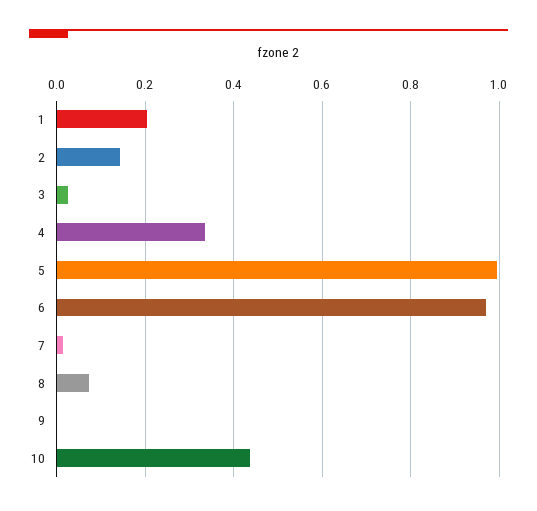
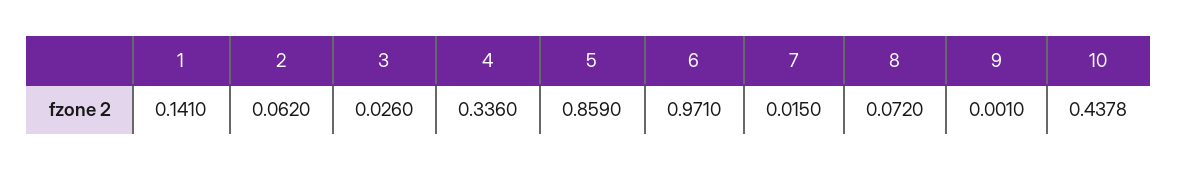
  {
-   "1": 0.2,
+   "1": 0.141,
-   "2": 0.14,
+   "2": 0.062,
    "3": 0.026,
    "4": 0.336,
-   "5": 1,
+   "5": 0.859,
    "6": 0.971,
    "7": 0.015,
    "8": 0.072,
    "9": 0.001,
    "10": 0.4378
  }

